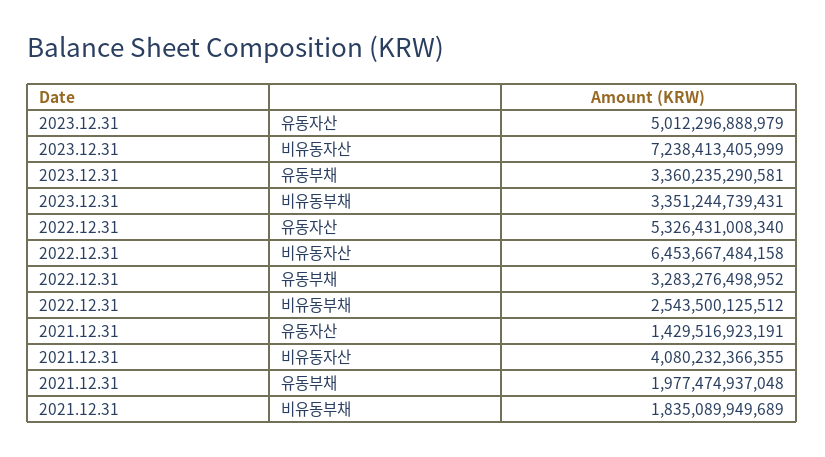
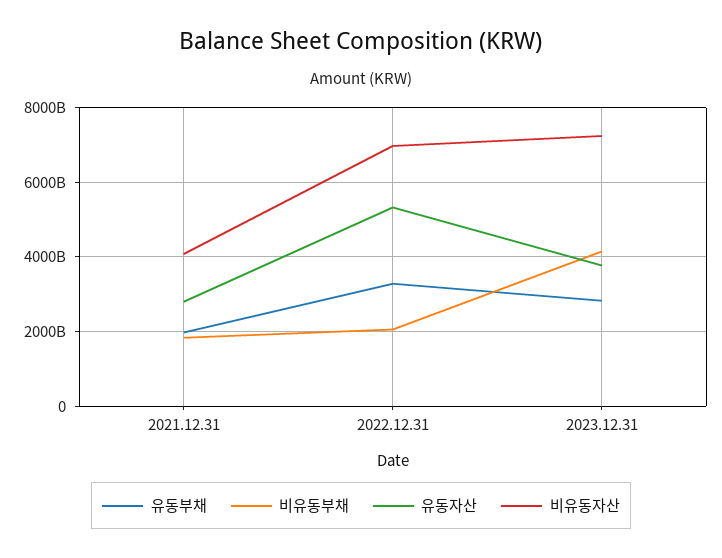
  {
    "유동자산": {
-     "2023.12.31": 5012296888979,
+     "2023.12.31": 3800000000000,
      "2022.12.31": 5326431008340,
-     "2021.12.31": 1429516923191
+     "2021.12.31": 2800000000000
    },
    "비유동자산": {
      "2023.12.31": 7238413405999,
-     "2022.12.31": 6453667484158,
+     "2022.12.31": 7000000000000,
      "2021.12.31": 4080232366355
    },
    "유동부채": {
-     "2023.12.31": 3360235290581,
+     "2023.12.31": 2800000000000,
      "2022.12.31": 3283276498952,
      "2021.12.31": 1977474937048
    },
    "비유동부채": {
-     "2023.12.31": 3351244739431,
+     "2023.12.31": 4200000000000,
-     "2022.12.31": 2543500125512,
+     "2022.12.31": 2000000000000,
      "2021.12.31": 1835089949689
    }
  }

